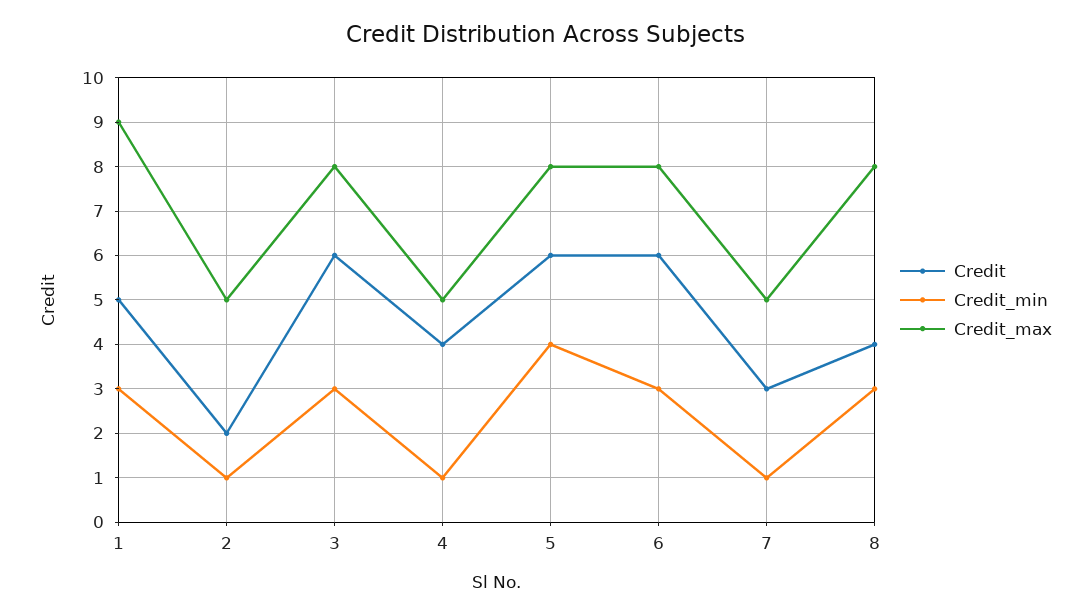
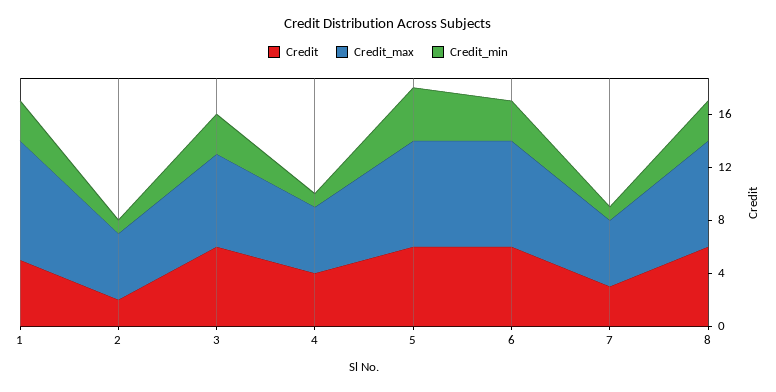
  {
    "Credit": {
      "1": 5,
      "2": 2,
      "3": 6,
      "4": 4,
      "5": 6,
      "6": 6,
      "7": 3,
-     "8": 4
+     "8": 6
    },
    "Credit_min": {
      "1": 3,
      "2": 1,
      "3": 3,
      "4": 1,
      "5": 4,
      "6": 3,
      "7": 1,
      "8": 3
    },
    "Credit_max": {
      "1": 9,
      "2": 5,
-     "3": 8,
+     "3": 7,
      "4": 5,
      "5": 8,
      "6": 8,
      "7": 5,
      "8": 8
    }
  }

